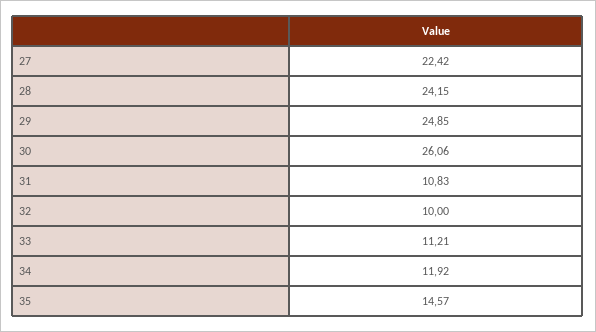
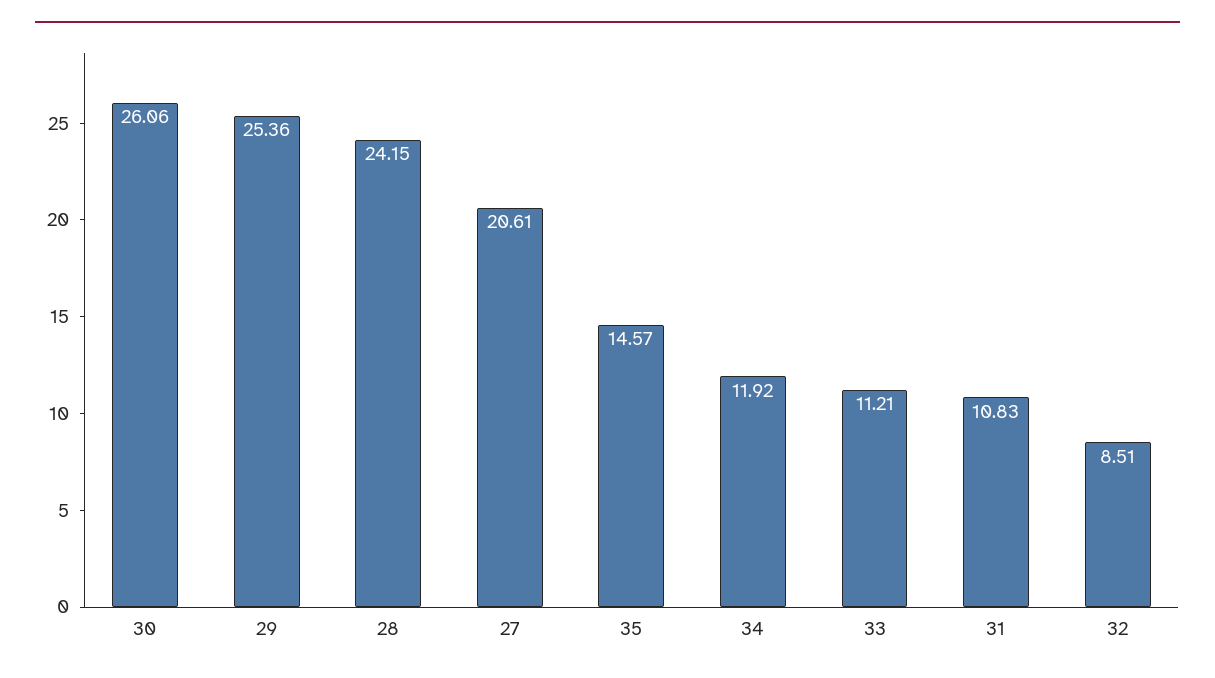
  {
-   "27": 22.42,
+   "27": 20.61,
    "28": 24.15,
-   "29": 24.85,
+   "29": 25.36,
    "30": 26.06,
    "31": 10.83,
-   "32": 10,
+   "32": 8.51,
    "33": 11.21,
    "34": 11.92,
    "35": 14.57
  }

